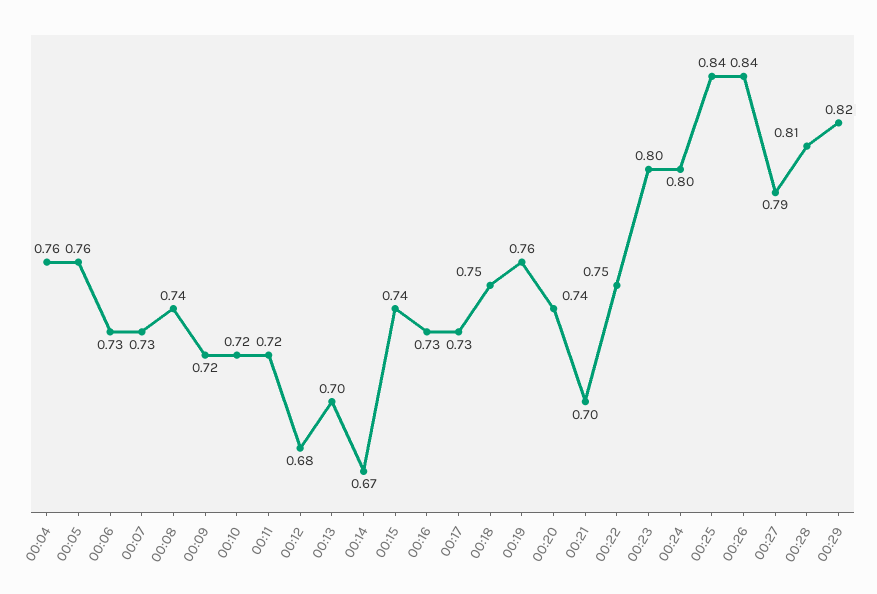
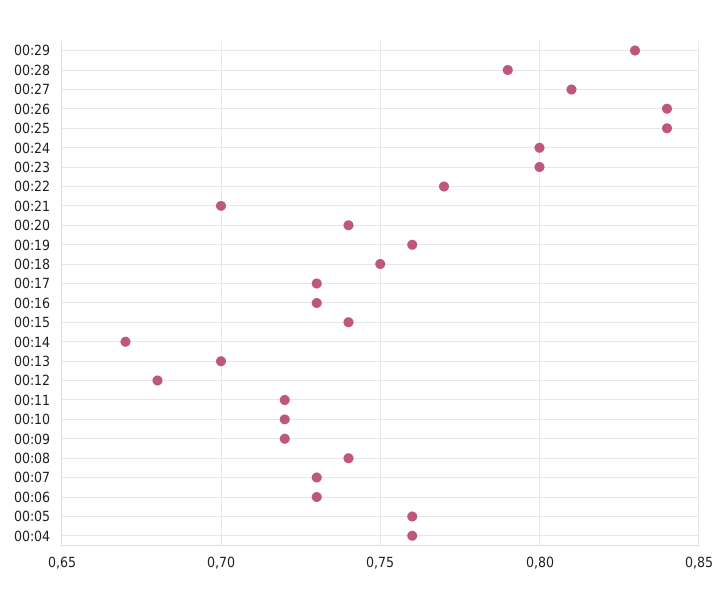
  {
    "00:04": 0.76,
    "00:05": 0.76,
    "00:06": 0.73,
    "00:07": 0.73,
    "00:08": 0.74,
    "00:09": 0.72,
    "00:10": 0.72,
    "00:11": 0.72,
    "00:12": 0.68,
    "00:13": 0.7,
    "00:14": 0.67,
    "00:15": 0.74,
    "00:16": 0.73,
    "00:17": 0.73,
    "00:18": 0.75,
    "00:19": 0.76,
    "00:20": 0.74,
    "00:21": 0.7,
-   "00:22": 0.75,
+   "00:22": 0.77,
    "00:23": 0.8,
    "00:24": 0.8,
    "00:25": 0.84,
    "00:26": 0.84,
-   "00:27": 0.79,
+   "00:27": 0.81,
-   "00:28": 0.81,
+   "00:28": 0.79,
-   "00:29": 0.82
+   "00:29": 0.83
  }

